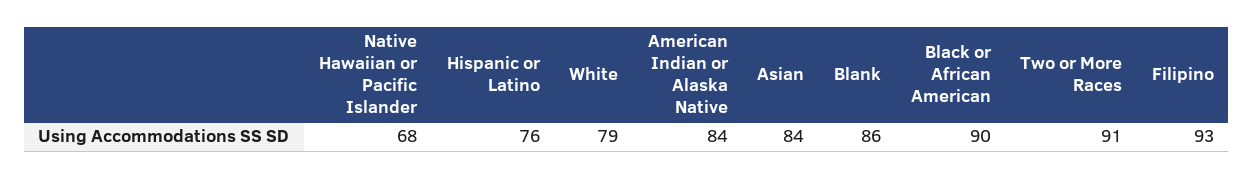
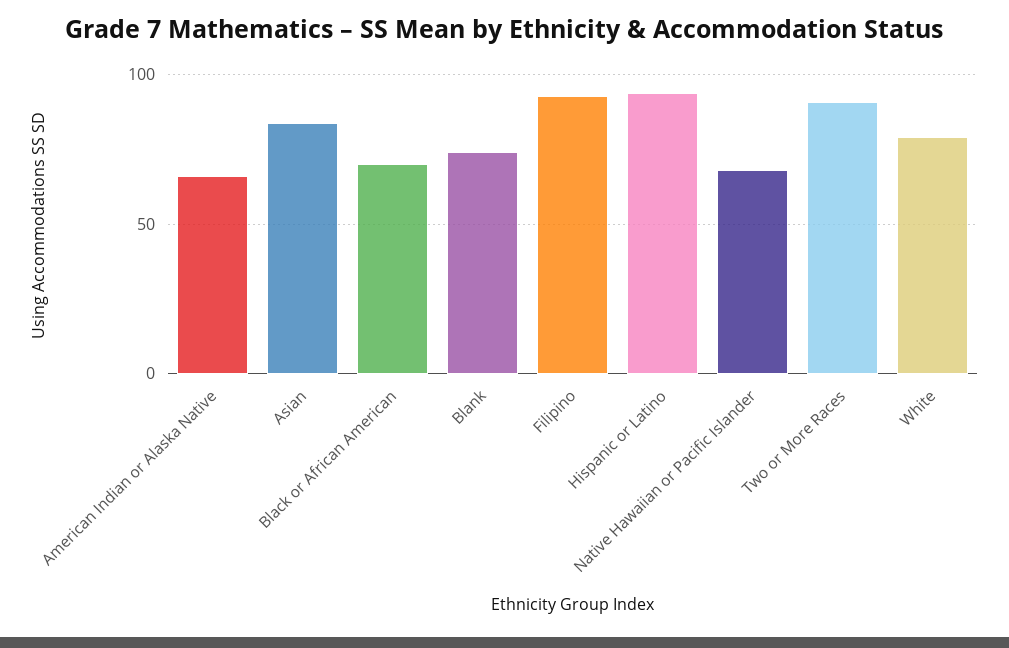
  {
    "Native Hawaiian or Pacific Islander": 68,
-   "Hispanic or Latino": 76,
+   "Hispanic or Latino": 95,
    "White": 79,
-   "American Indian or Alaska Native": 84,
+   "American Indian or Alaska Native": 65,
    "Asian": 84,
-   "Blank": 86,
+   "Blank": 75,
-   "Black or African American": 90,
+   "Black or African American": 70,
    "Two or More Races": 91,
    "Filipino": 93
  }

